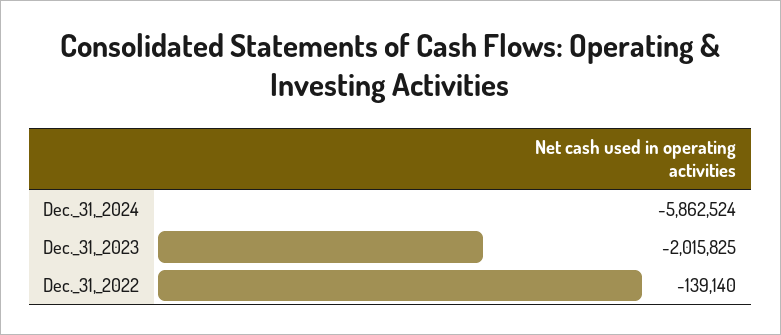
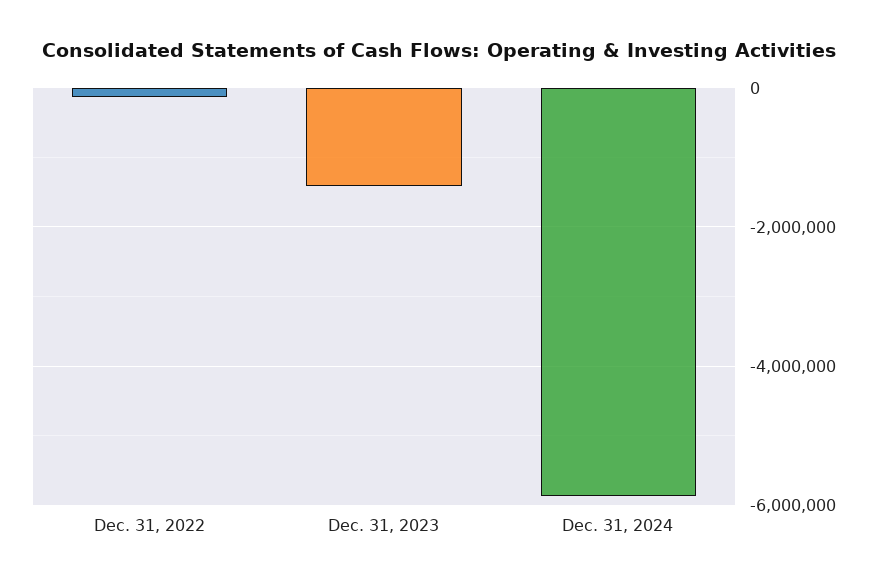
  {
    "Dec._31,_2024": -5862524,
-   "Dec._31,_2023": -2015825,
+   "Dec._31,_2023": -1400000,
    "Dec._31,_2022": -139140
  }

